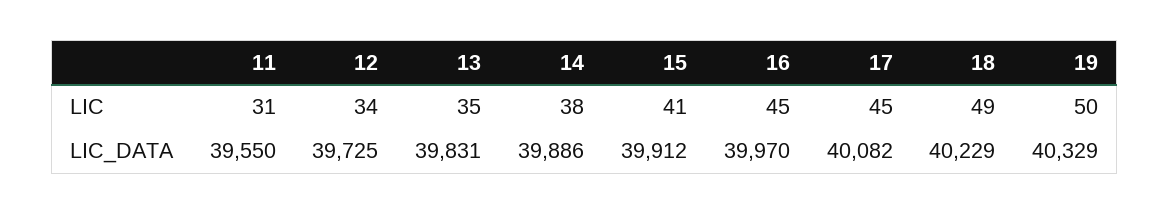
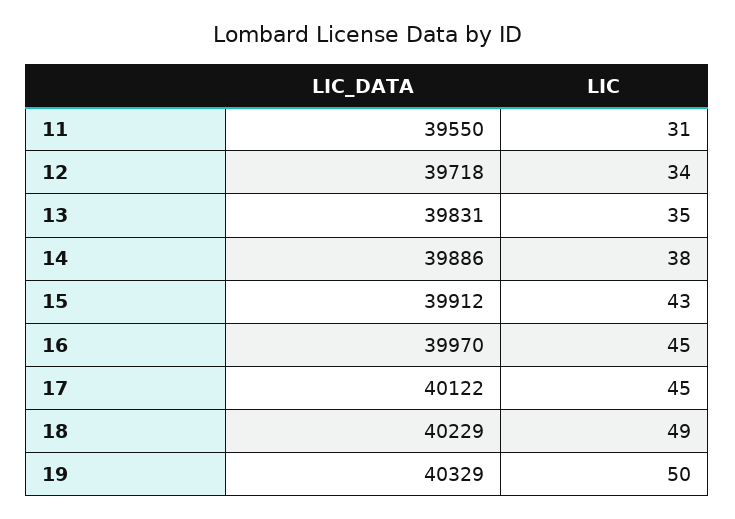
  {
    "11": {
      "LIC": 31,
      "LIC_DATA": 39550
    },
    "12": {
      "LIC": 34,
-     "LIC_DATA": 39725
+     "LIC_DATA": 39718
    },
    "13": {
      "LIC": 35,
      "LIC_DATA": 39831
    },
    "14": {
      "LIC": 38,
      "LIC_DATA": 39886
    },
    "15": {
-     "LIC": 41,
+     "LIC": 43,
      "LIC_DATA": 39912
    },
    "16": {
      "LIC": 45,
      "LIC_DATA": 39970
    },
    "17": {
      "LIC": 45,
-     "LIC_DATA": 40082
+     "LIC_DATA": 40122
    },
    "18": {
      "LIC": 49,
      "LIC_DATA": 40229
    },
    "19": {
      "LIC": 50,
      "LIC_DATA": 40329
    }
  }

